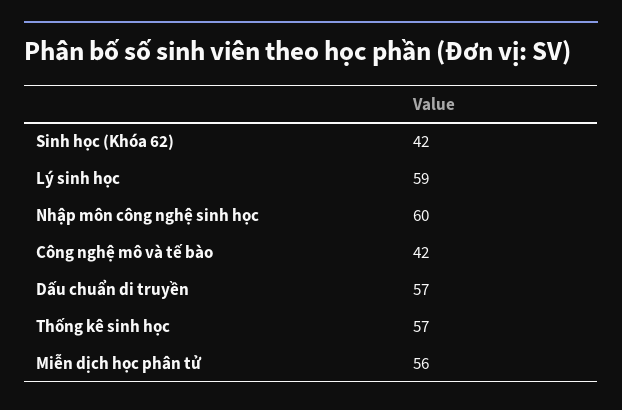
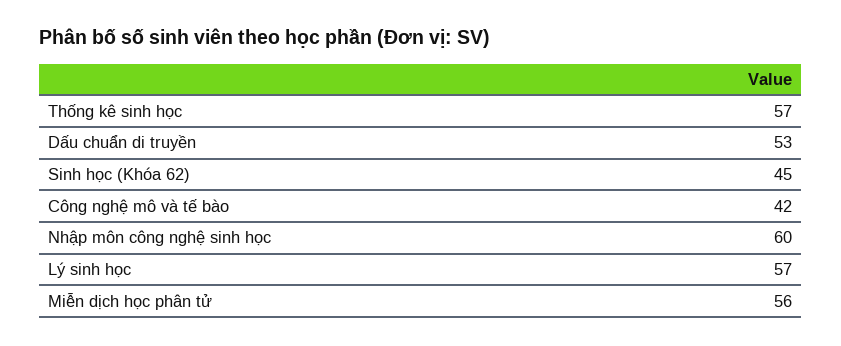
  {
-   "Sinh học (Khóa 62)": 42,
+   "Sinh học (Khóa 62)": 45,
-   "Lý sinh học": 59,
+   "Lý sinh học": 57,
    "Nhập môn công nghệ sinh học": 60,
    "Công nghệ mô và tế bào": 42,
-   "Dấu chuẩn di truyền": 57,
+   "Dấu chuẩn di truyền": 53,
    "Thống kê sinh học": 57,
    "Miễn dịch học phân tử": 56
  }

